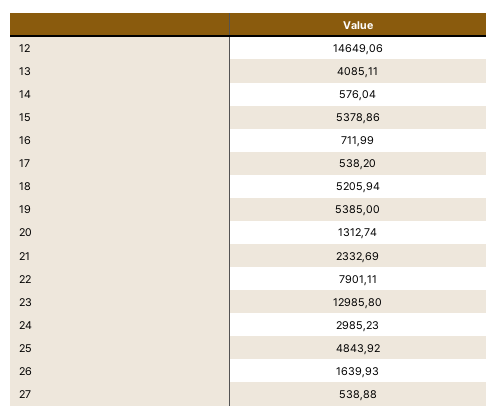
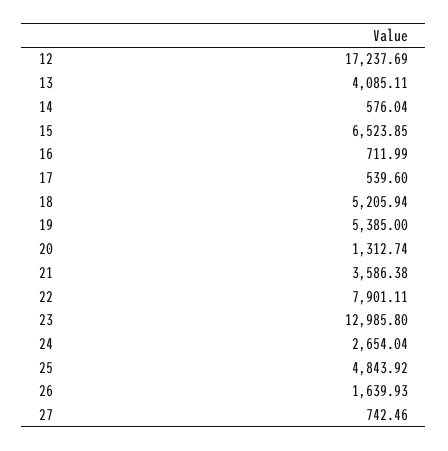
  {
-   "12": 14649.06,
+   "12": 17237.69,
    "13": 4085.11,
    "14": 576.04,
-   "15": 5378.86,
+   "15": 6523.85,
    "16": 711.99,
-   "17": 538.2,
+   "17": 539.6,
    "18": 5205.94,
    "19": 5385,
    "20": 1312.74,
-   "21": 2332.69,
+   "21": 3586.38,
    "22": 7901.11,
    "23": 12985.8,
-   "24": 2985.23,
+   "24": 2654.04,
    "25": 4843.92,
    "26": 1639.93,
-   "27": 538.88
+   "27": 742.46
  }

